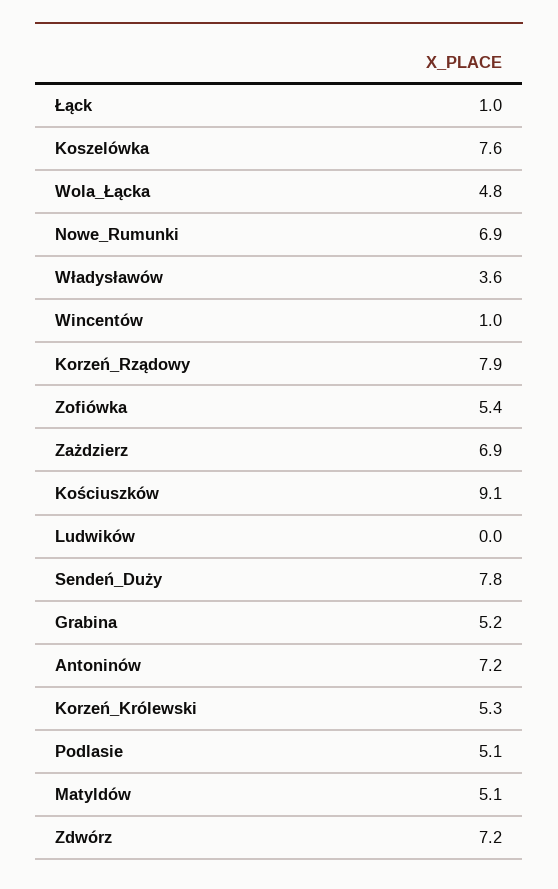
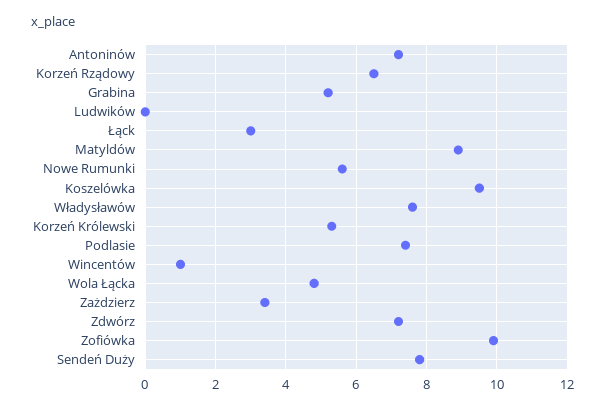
  {
-   "Łąck": 1,
+   "Łąck": 3,
-   "Koszelówka": 7.6,
+   "Koszelówka": 9.5,
    "Wola_Łącka": 4.8,
-   "Nowe_Rumunki": 6.9,
+   "Nowe_Rumunki": 5.5,
-   "Władysławów": 3.6,
+   "Władysławów": 7.5,
    "Wincentów": 1,
-   "Korzeń_Rządowy": 7.9,
+   "Korzeń_Rządowy": 6.5,
-   "Zofiówka": 5.4,
+   "Zofiówka": 10,
-   "Zażdzierz": 6.9,
+   "Zażdzierz": 3.5,
-   "Kościuszków": 9.1,
    "Ludwików": 0,
    "Sendeń_Duży": 7.8,
    "Grabina": 5.2,
    "Antoninów": 7.2,
    "Korzeń_Królewski": 5.3,
-   "Podlasie": 5.1,
+   "Podlasie": 7.5,
-   "Matyldów": 5.1,
+   "Matyldów": 9,
    "Zdwórz": 7.2
  }

